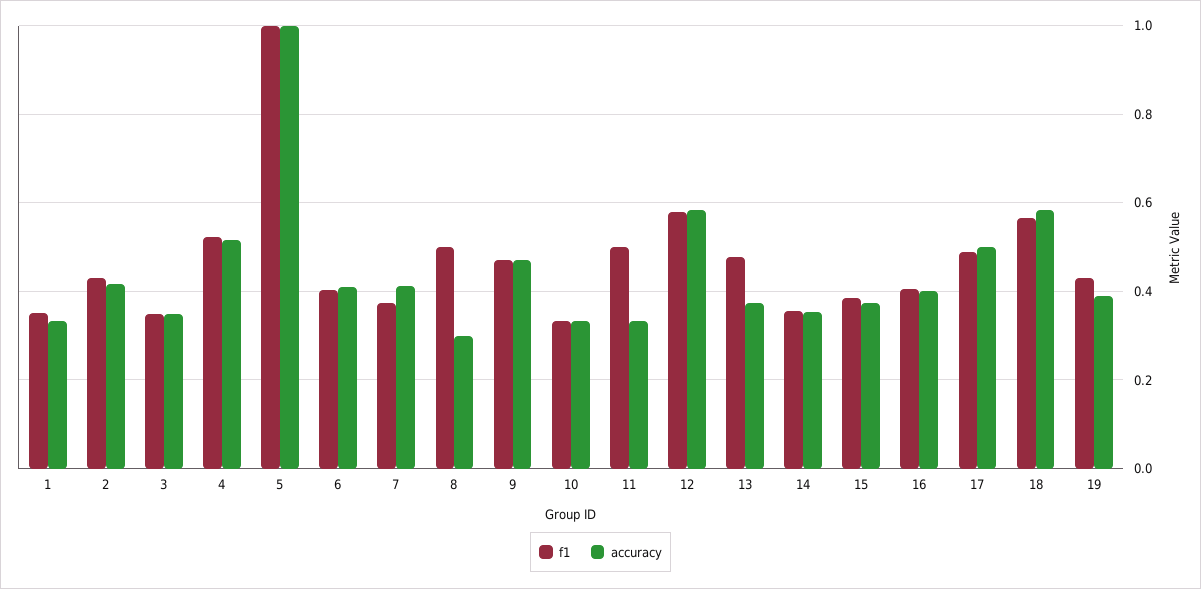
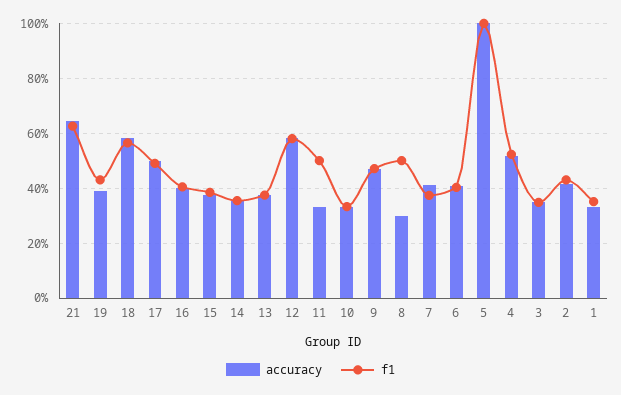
  {
    "f1": {
      "1": 0.36,
      "2": 0.44,
      "3": 0.34,
      "4": 0.52,
      "5": 1,
      "6": 0.4,
      "7": 0.38,
      "8": 0.5,
      "9": 0.48,
      "10": 0.34,
      "11": 0.5,
      "12": 0.58,
-     "13": 0.48,
+     "13": 0.375,
      "14": 0.36,
      "15": 0.38,
      "16": 0.4,
      "17": 0.5,
      "18": 0.56,
-     "19": 0.44
+     "19": 0.44,
+     "21": 0.625
    },
    "accuracy": {
      "1": 0.34,
      "2": 0.42,
      "3": 0.34,
      "4": 0.52,
      "5": 1,
      "6": 0.4,
      "7": 0.42,
      "8": 0.3,
      "9": 0.48,
      "10": 0.34,
      "11": 0.34,
      "12": 0.58,
      "13": 0.38,
      "14": 0.36,
      "15": 0.38,
      "16": 0.4,
      "17": 0.5,
      "18": 0.58,
-     "19": 0.38
+     "19": 0.38,
+     "21": 0.65
    }
  }

